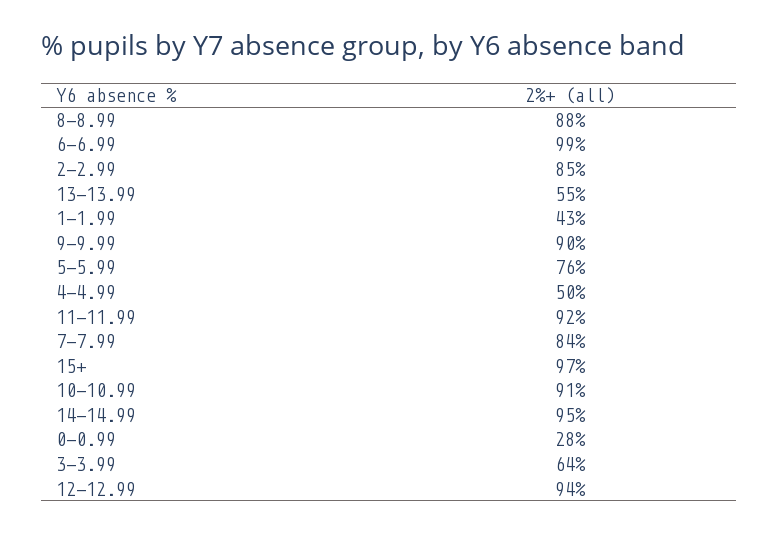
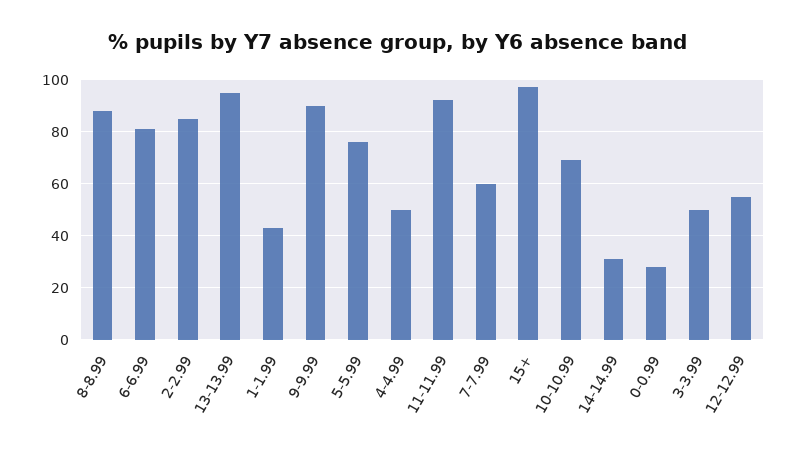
  {
    "8-8.99": 88,
-   "6-6.99": 99,
+   "6-6.99": 80,
    "2-2.99": 85,
-   "13-13.99": 55,
+   "13-13.99": 95,
    "1-1.99": 43,
    "9-9.99": 90,
    "5-5.99": 76,
    "4-4.99": 50,
    "11-11.99": 92,
-   "7-7.99": 84,
+   "7-7.99": 60,
    "15+": 97,
-   "10-10.99": 91,
+   "10-10.99": 70,
-   "14-14.99": 95,
+   "14-14.99": 30,
    "0-0.99": 28,
-   "3-3.99": 64,
+   "3-3.99": 50,
-   "12-12.99": 94
+   "12-12.99": 55
  }

